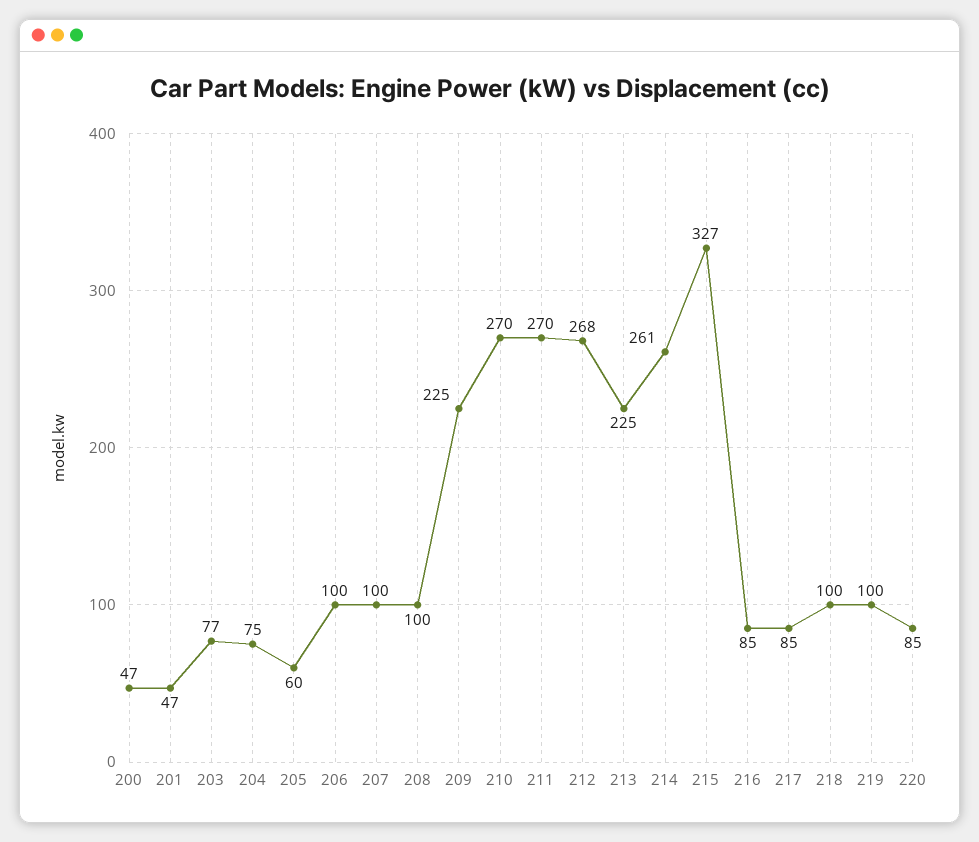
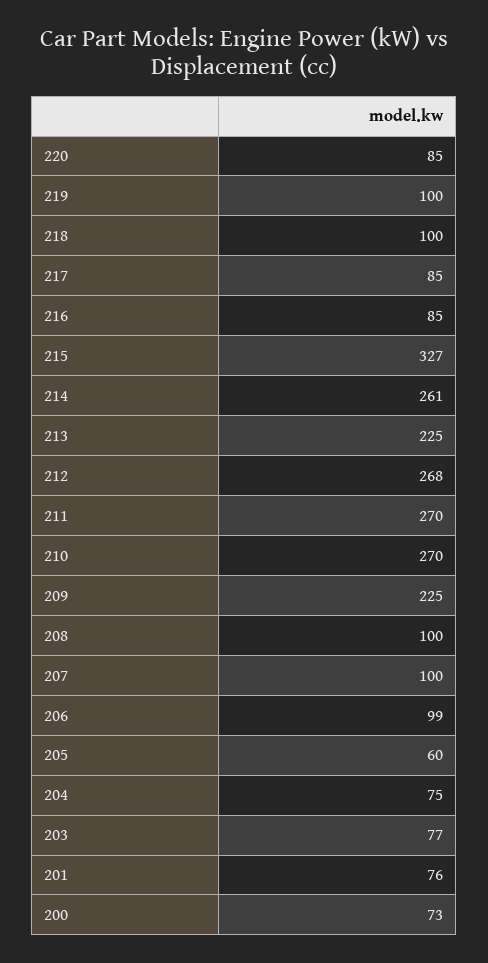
  {
-   "200": 47,
+   "200": 73,
-   "201": 47,
+   "201": 76,
    "203": 77,
    "204": 75,
    "205": 60,
-   "206": 100,
+   "206": 99,
    "207": 100,
    "208": 100,
    "209": 225,
    "210": 270,
    "211": 270,
    "212": 268,
    "213": 225,
    "214": 261,
    "215": 327,
    "216": 85,
    "217": 85,
    "218": 100,
    "219": 100,
    "220": 85
  }

